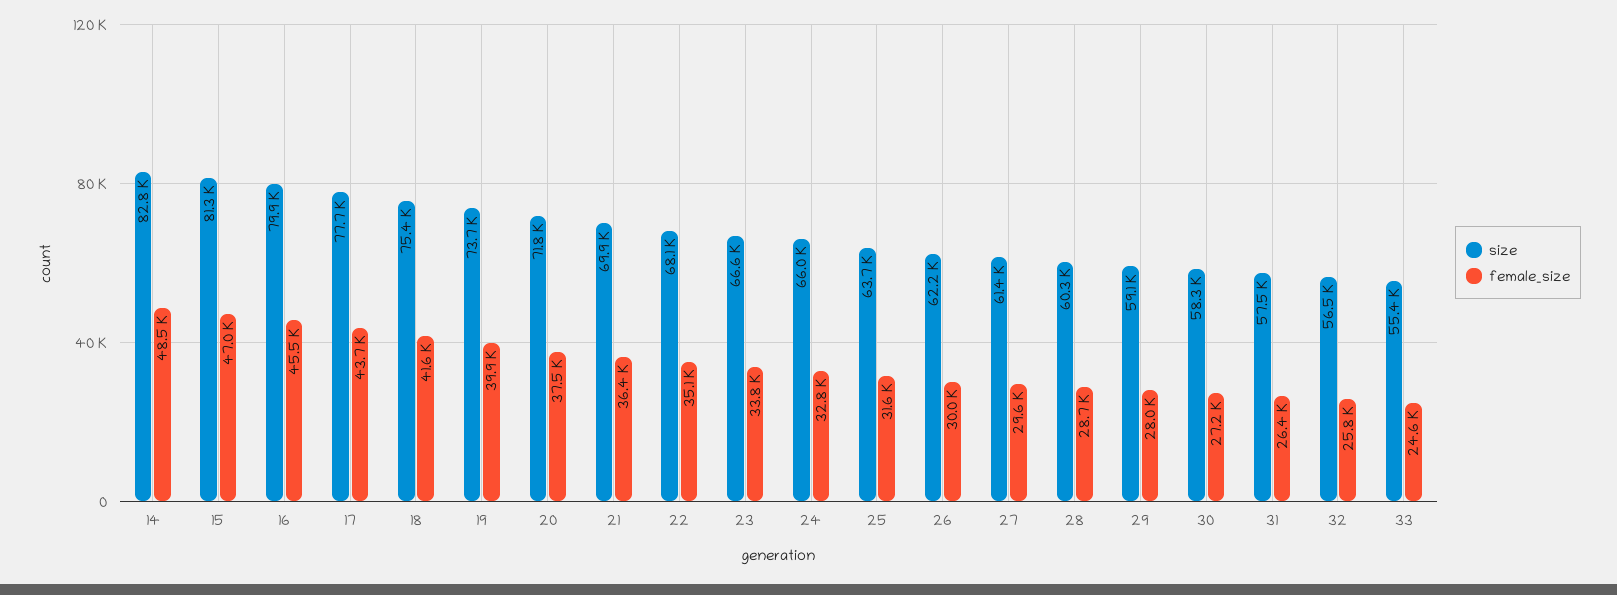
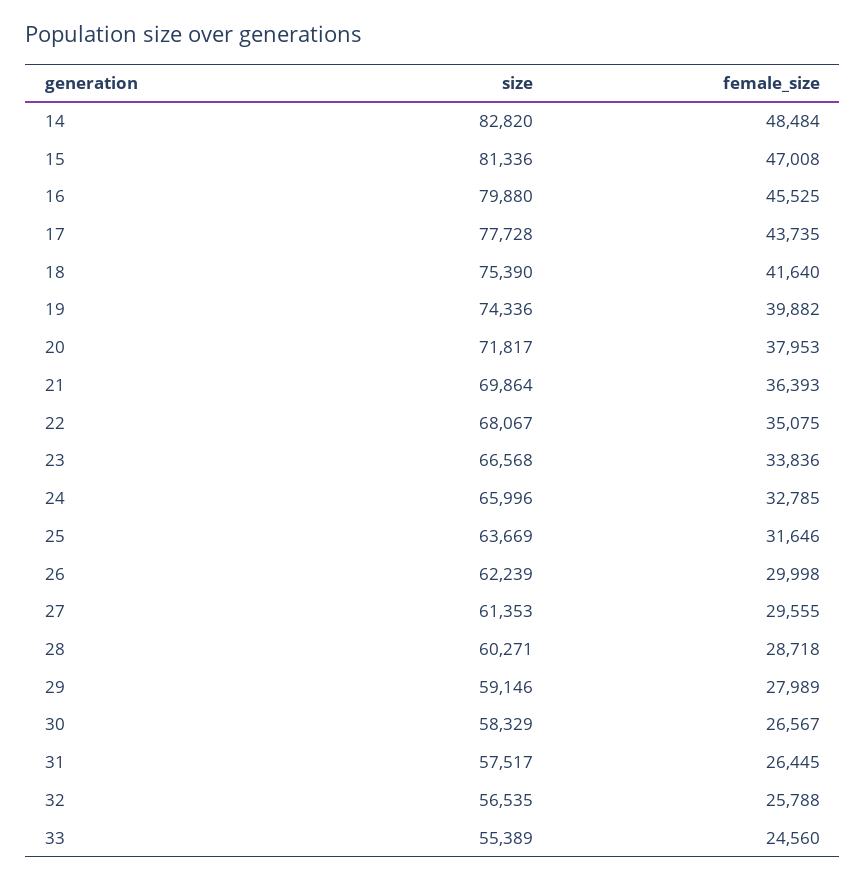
  {
    "size": {
      "14": 82820,
      "15": 81336,
      "16": 79880,
      "17": 77728,
      "18": 75390,
-     "19": 73700,
+     "19": 74336,
      "20": 71817,
      "21": 69864,
      "22": 68067,
      "23": 66568,
      "24": 65996,
      "25": 63669,
      "26": 62239,
      "27": 61353,
      "28": 60271,
      "29": 59146,
      "30": 58329,
      "31": 57517,
      "32": 56535,
      "33": 55389
    },
    "female_size": {
      "14": 48484,
      "15": 47008,
      "16": 45525,
      "17": 43735,
      "18": 41640,
      "19": 39882,
-     "20": 37500,
+     "20": 37953,
      "21": 36393,
      "22": 35075,
      "23": 33836,
      "24": 32785,
      "25": 31646,
      "26": 29998,
      "27": 29555,
      "28": 28718,
      "29": 27989,
-     "30": 27200,
+     "30": 26567,
      "31": 26445,
      "32": 25788,
      "33": 24560
    }
  }

